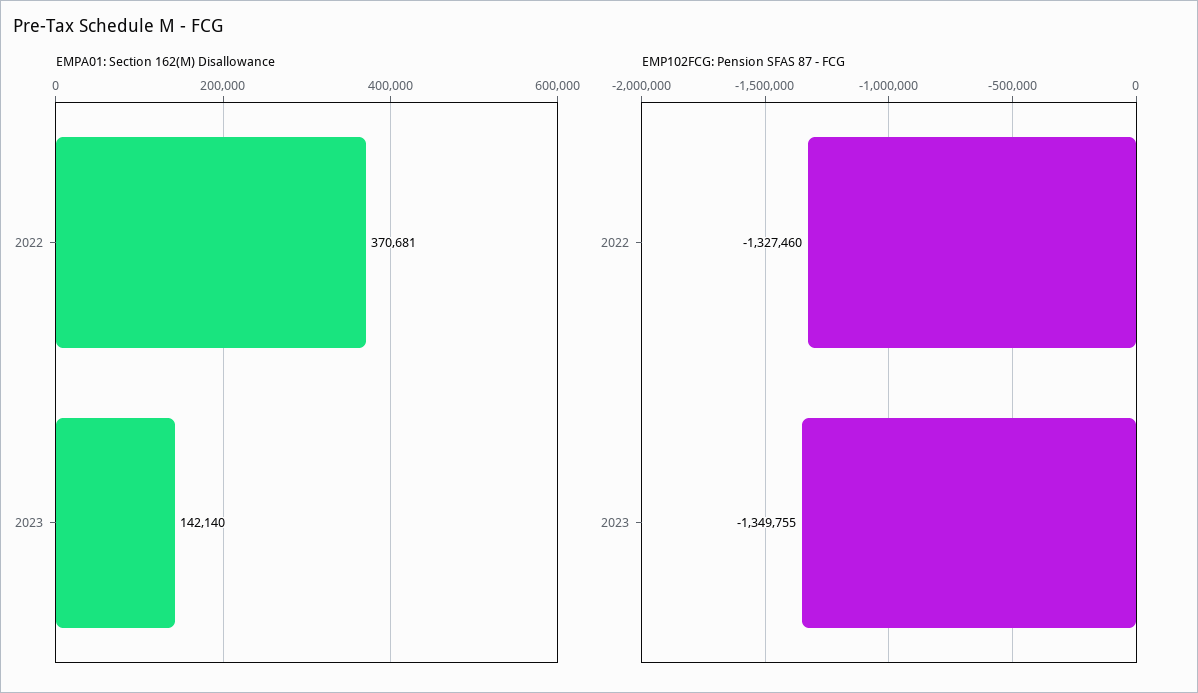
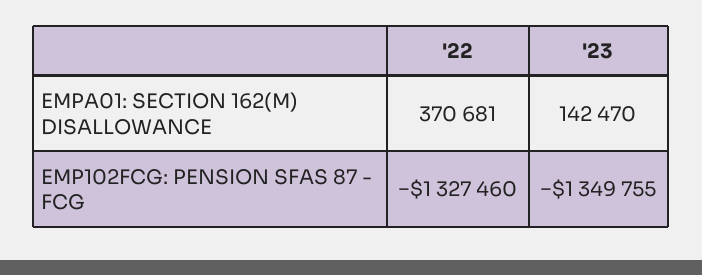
  {
    "EMPA01: Section 162(M) Disallowance": {
      "2022": 370681,
-     "2023": 142140
+     "2023": 142470
    },
    "EMP102FCG: Pension SFAS 87 - FCG": {
      "2022": -1327460,
      "2023": -1349755
    }
  }

